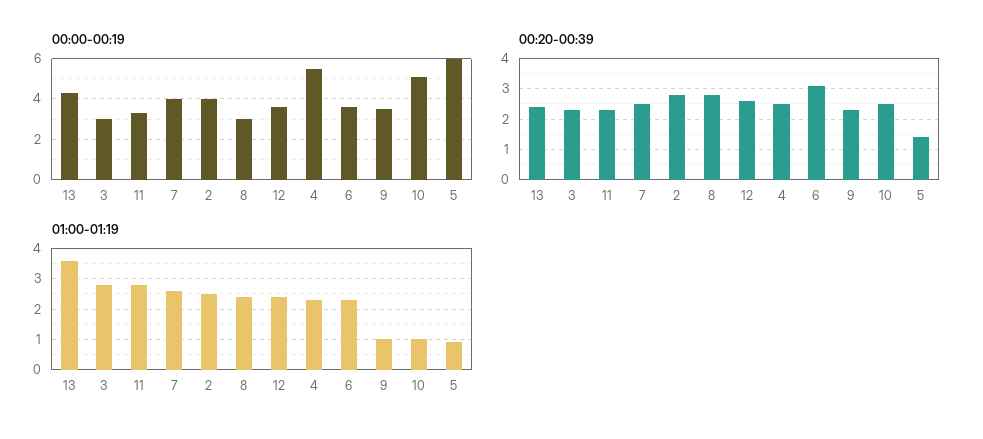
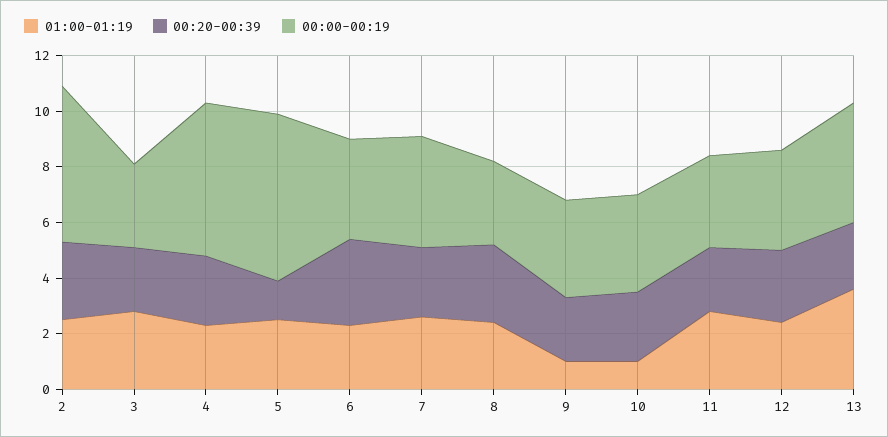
  {
    "00:00-00:19": {
      "13": 4.5,
      "3": 3,
      "11": 3.5,
      "7": 4,
-     "2": 4,
+     "2": 5.5,
      "8": 3,
      "12": 3.5,
      "4": 5.5,
      "6": 3.5,
      "9": 3.5,
-     "10": 5,
+     "10": 3.5,
      "5": 6
    },
    "00:20-00:39": {
      "13": 2.5,
      "3": 2.5,
      "11": 2.5,
      "7": 2.5,
      "2": 3,
      "8": 3,
      "12": 2.5,
      "4": 2.5,
      "6": 3,
      "9": 2.5,
      "10": 2.5,
      "5": 1.5
    },
    "01:00-01:19": {
      "13": 3.5,
      "3": 3,
      "11": 3,
      "7": 2.5,
      "2": 2.5,
      "8": 2.5,
      "12": 2.5,
      "4": 2.5,
      "6": 2.5,
      "9": 1,
      "10": 1,
-     "5": 1
+     "5": 2.5
    }
  }

